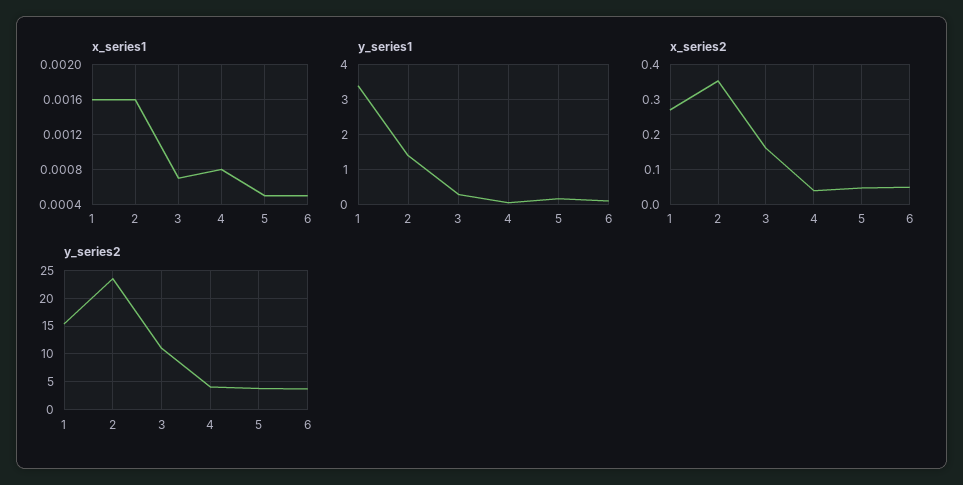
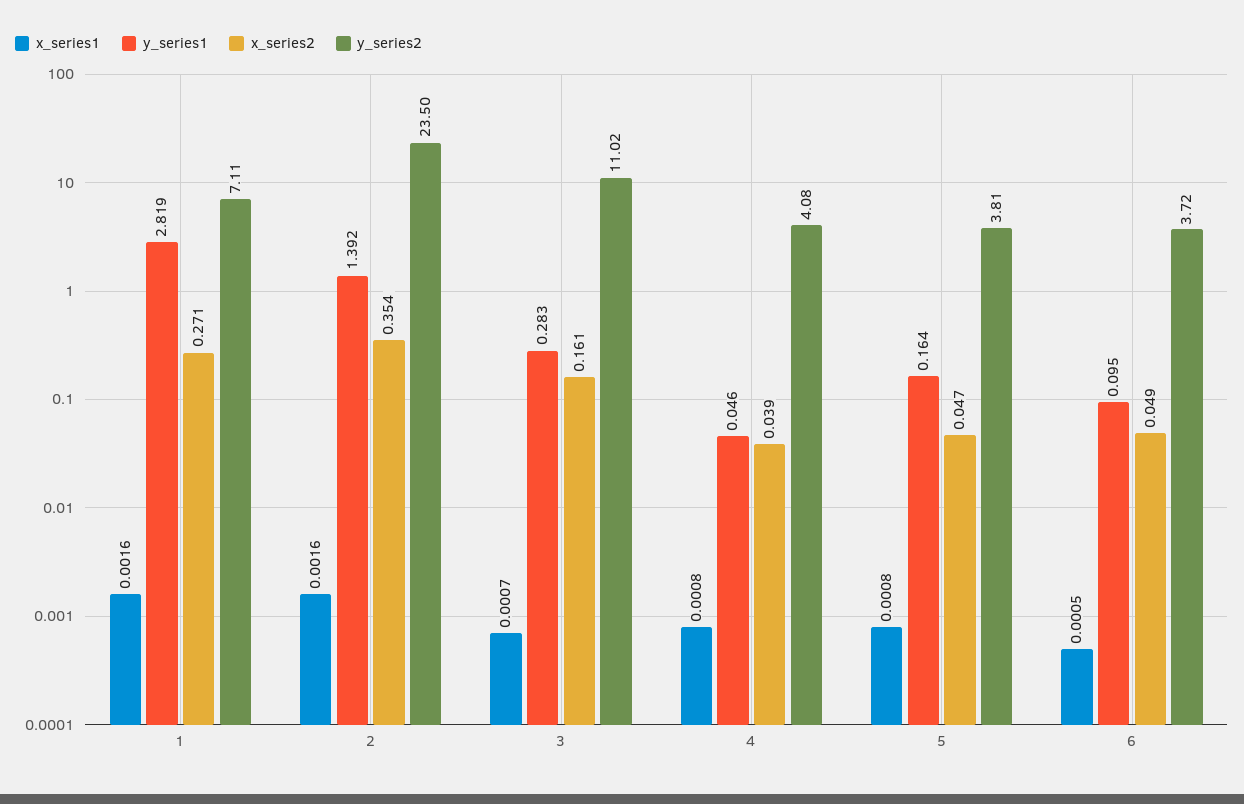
  {
    "x_series1": {
      "1": 0.0016,
      "2": 0.0016,
      "3": 0.0007,
      "4": 0.0008,
-     "5": 0.0005,
+     "5": 0.0008,
      "6": 0.0005
    },
    "y_series1": {
-     "1": 3.4,
+     "1": 2.819,
      "2": 1.392,
      "3": 0.283,
      "4": 0.046,
      "5": 0.164,
      "6": 0.095
    },
    "x_series2": {
      "1": 0.271,
      "2": 0.354,
      "3": 0.161,
      "4": 0.039,
      "5": 0.047,
      "6": 0.049
    },
    "y_series2": {
-     "1": 15,
+     "1": 7.11,
      "2": 23.5,
      "3": 11.02,
      "4": 4.08,
      "5": 3.81,
      "6": 3.72
    }
  }

